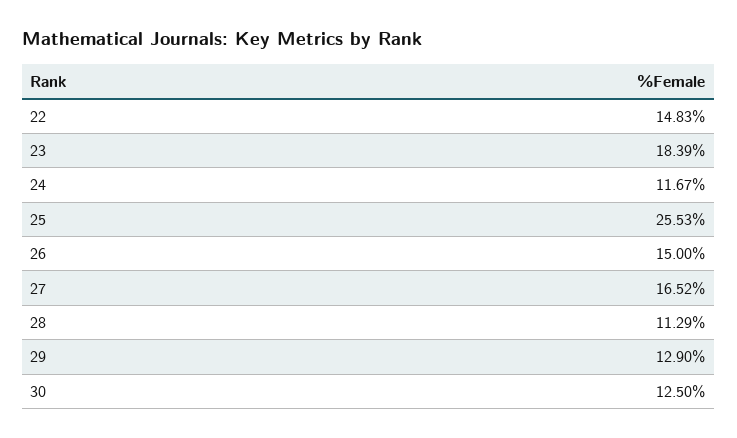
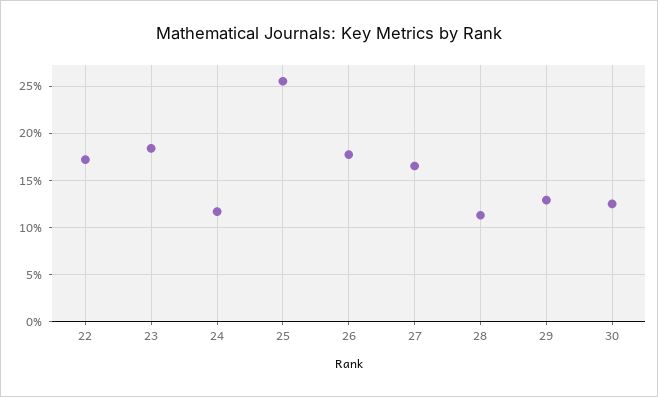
  {
-   "22": 14.83,
+   "22": 17,
    "23": 18.39,
    "24": 11.67,
    "25": 25.53,
-   "26": 15,
+   "26": 18,
    "27": 16.52,
    "28": 11.29,
    "29": 12.9,
    "30": 12.5
  }

